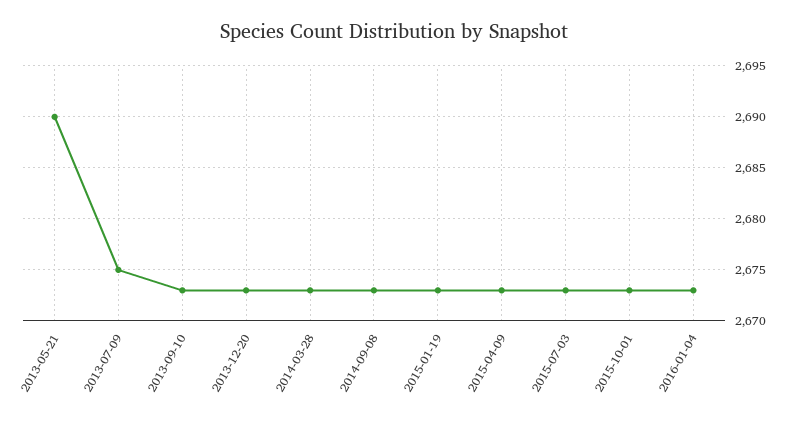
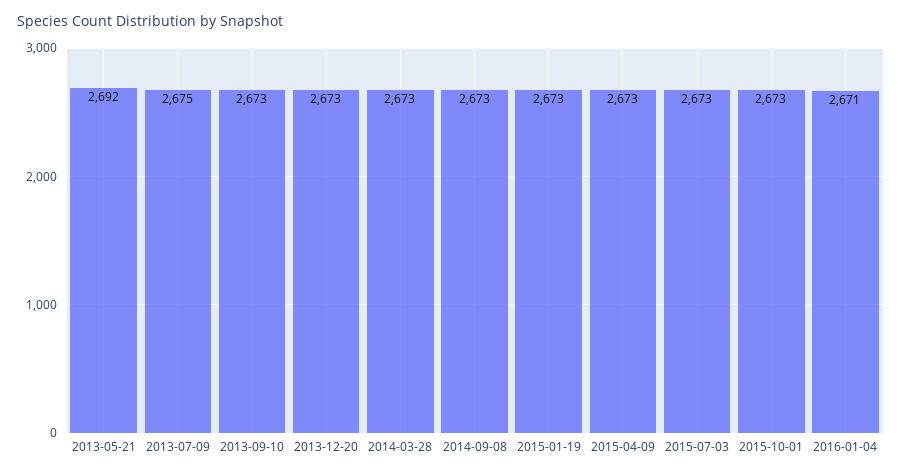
  {
-   "2013-05-21": 2690,
+   "2013-05-21": 2692,
    "2013-07-09": 2675,
    "2013-09-10": 2673,
    "2013-12-20": 2673,
    "2014-03-28": 2673,
    "2014-09-08": 2673,
    "2015-01-19": 2673,
    "2015-04-09": 2673,
    "2015-07-03": 2673,
    "2015-10-01": 2673,
-   "2016-01-04": 2673
+   "2016-01-04": 2671
  }

